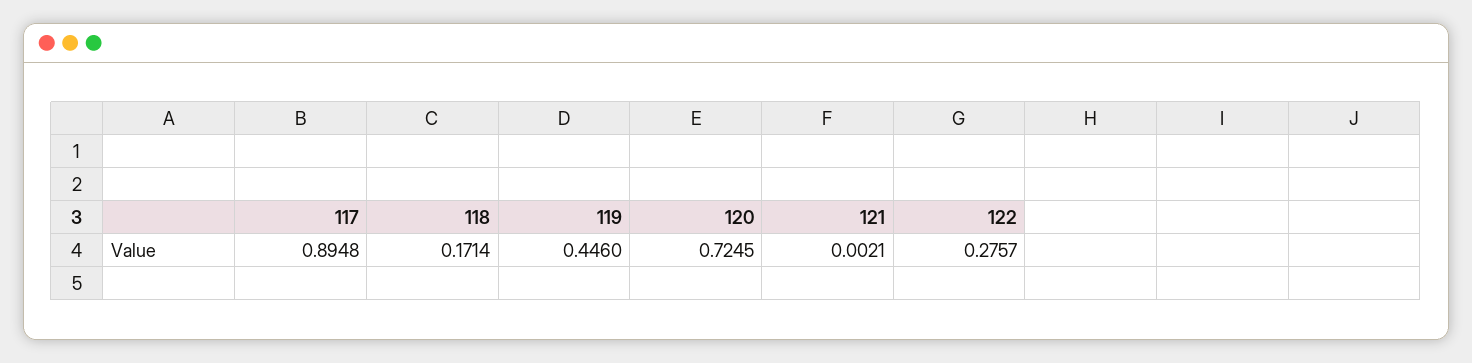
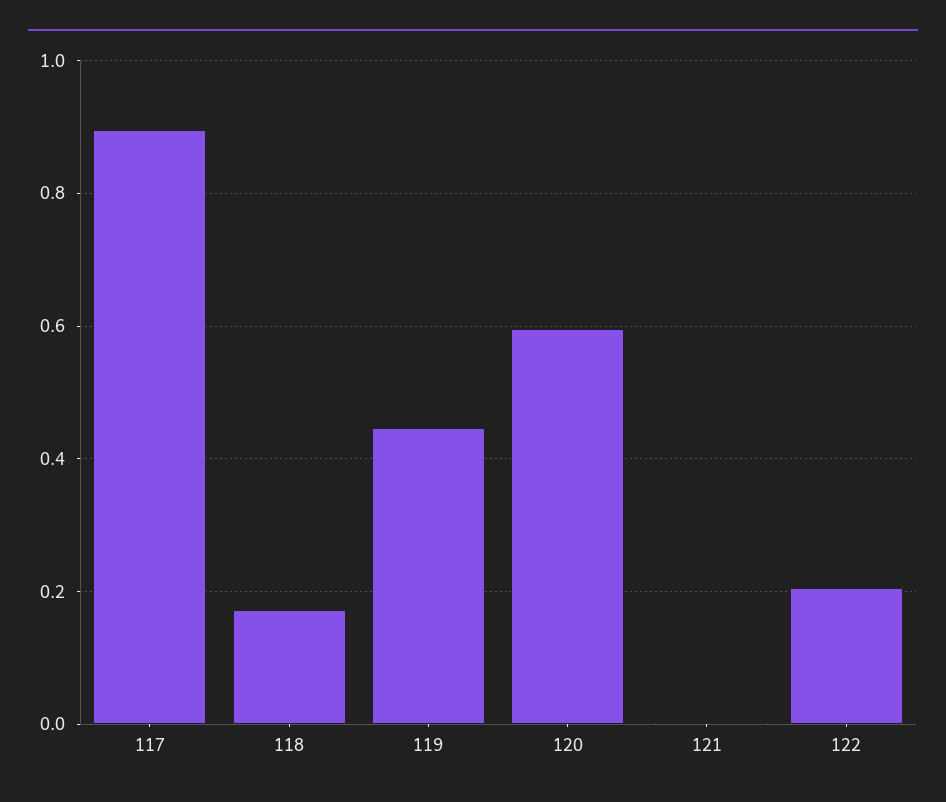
  {
    "117": 0.8948,
    "118": 0.1714,
    "119": 0.446,
-   "120": 0.7245,
+   "120": 0.6,
    "121": 0.0021,
-   "122": 0.2757
+   "122": 0.2
  }

